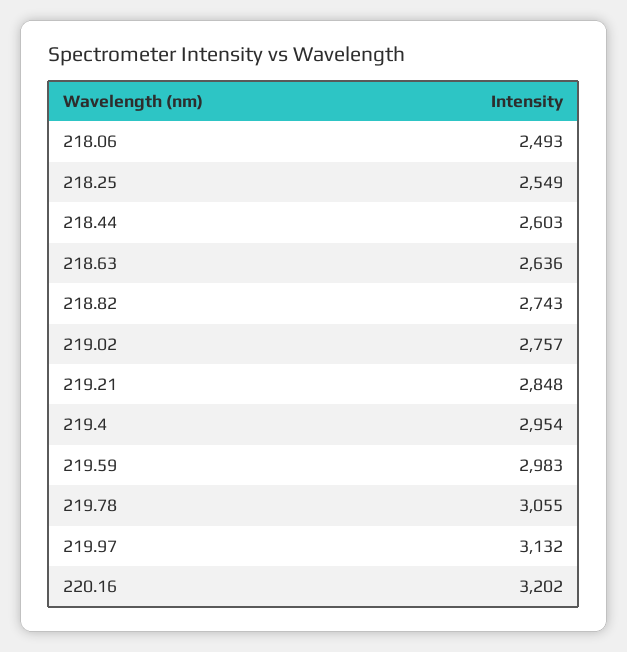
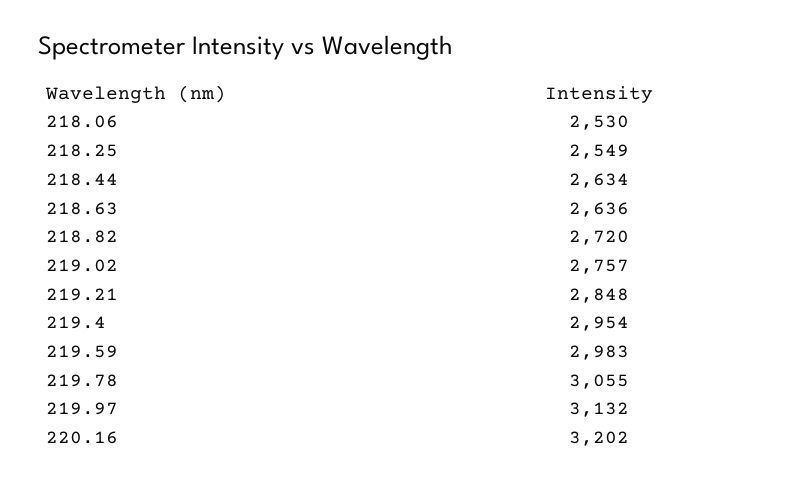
  {
-   "218.06": 2493,
+   "218.06": 2530,
    "218.25": 2549,
-   "218.44": 2603,
+   "218.44": 2634,
    "218.63": 2636,
-   "218.82": 2743,
+   "218.82": 2720,
    "219.02": 2757,
    "219.21": 2848,
    "219.4": 2954,
    "219.59": 2983,
    "219.78": 3055,
    "219.97": 3132,
    "220.16": 3202
  }

